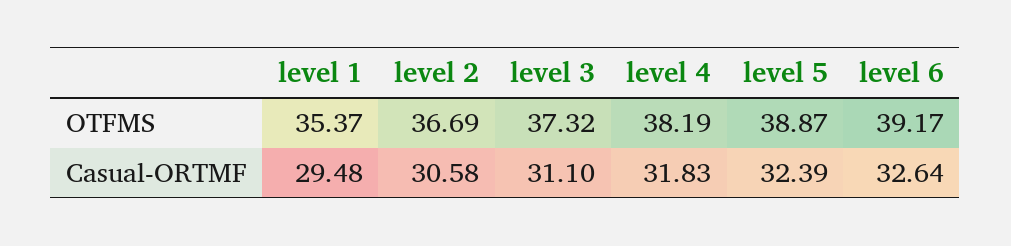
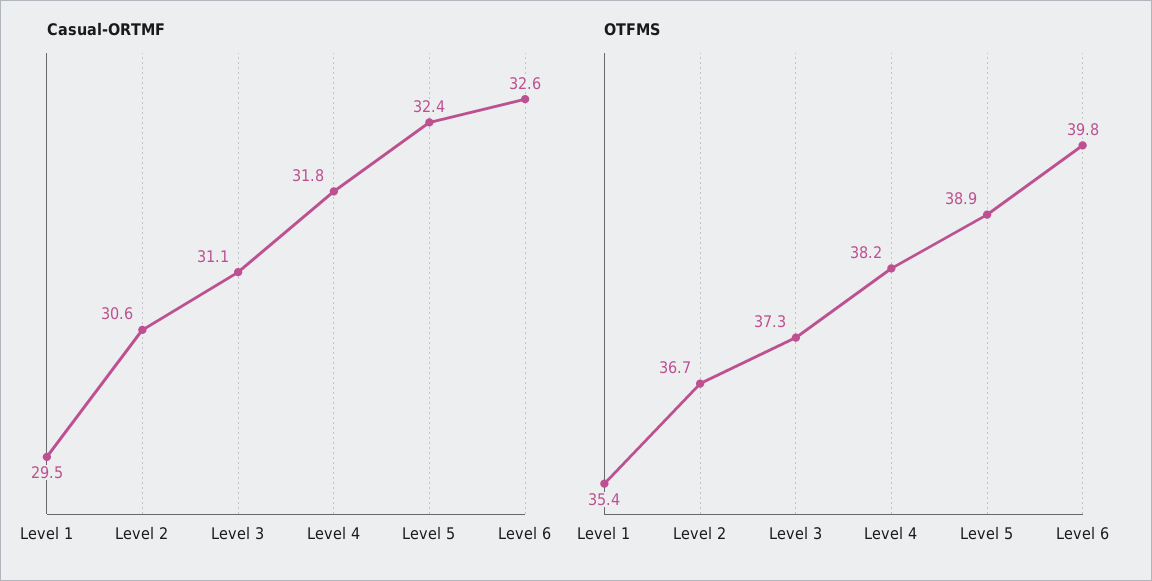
  {
    "OTFMS": {
      "level 1": 35.37,
      "level 2": 36.69,
      "level 3": 37.32,
      "level 4": 38.19,
      "level 5": 38.87,
-     "level 6": 39.17
+     "level 6": 39.8
    },
    "Casual-ORTMF": {
      "level 1": 29.48,
      "level 2": 30.58,
      "level 3": 31.1,
      "level 4": 31.83,
      "level 5": 32.39,
      "level 6": 32.64
    }
  }

